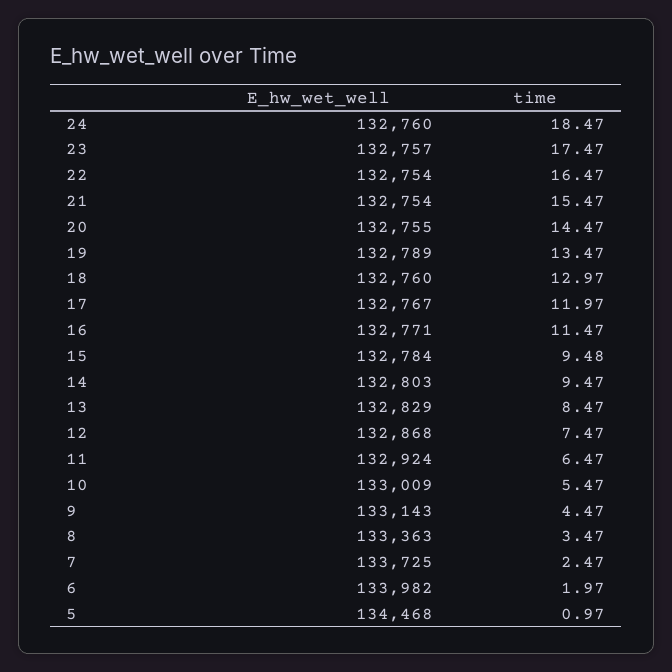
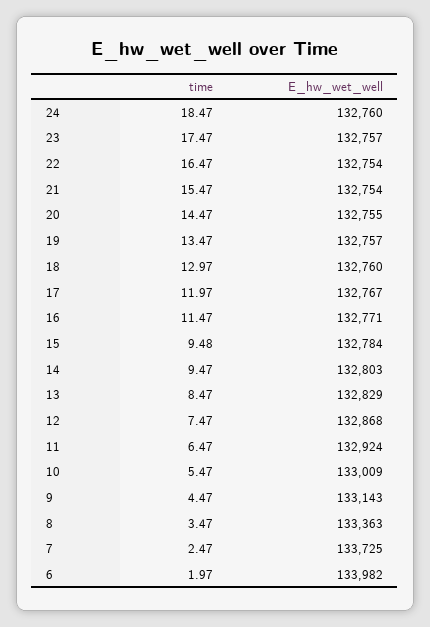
  {
    "E_hw_wet_well": {
      "24": 132760,
      "23": 132757,
      "22": 132754,
      "21": 132754,
      "20": 132755,
-     "19": 132789,
+     "19": 132757,
      "18": 132760,
      "17": 132767,
      "16": 132771,
      "15": 132784,
      "14": 132803,
      "13": 132829,
      "12": 132868,
      "11": 132924,
      "10": 133009,
      "9": 133143,
      "8": 133363,
      "7": 133725,
-     "6": 133982,
+     "6": 133982
-     "5": 134468
    },
    "time": {
      "24": 18.47,
      "23": 17.47,
      "22": 16.47,
      "21": 15.47,
      "20": 14.47,
      "19": 13.47,
      "18": 12.97,
      "17": 11.97,
      "16": 11.47,
      "15": 9.48,
      "14": 9.47,
      "13": 8.47,
      "12": 7.47,
      "11": 6.47,
      "10": 5.47,
      "9": 4.47,
      "8": 3.47,
      "7": 2.47,
-     "6": 1.97,
+     "6": 1.97
-     "5": 0.97
    }
  }

